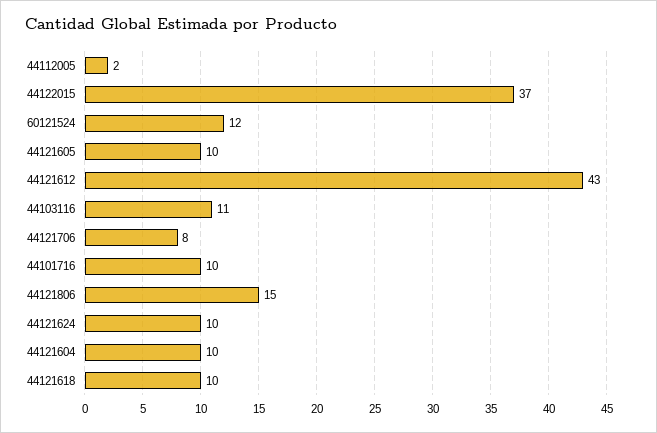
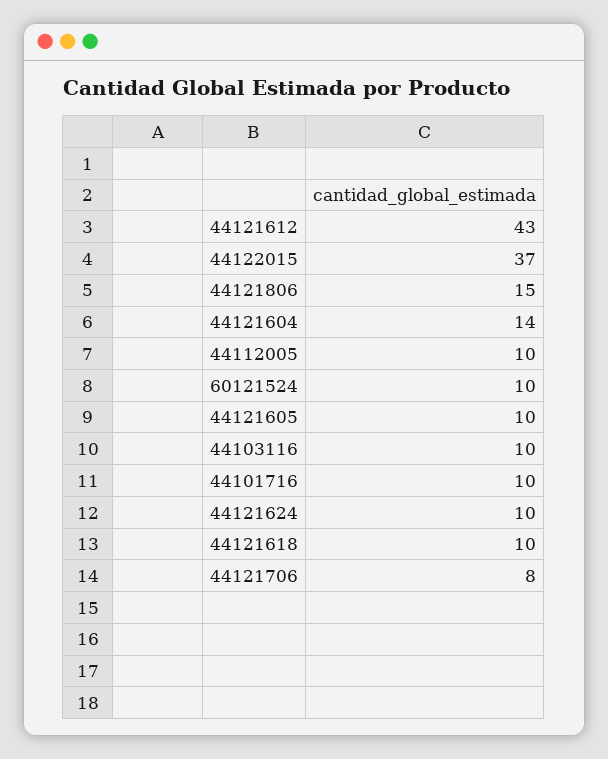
  {
-   "44112005": 2,
+   "44112005": 10,
    "44122015": 37,
-   "60121524": 12,
+   "60121524": 10,
    "44121605": 10,
    "44121612": 43,
-   "44103116": 11,
+   "44103116": 10,
    "44121706": 8,
    "44101716": 10,
    "44121806": 15,
    "44121624": 10,
-   "44121604": 10,
+   "44121604": 14,
    "44121618": 10
  }

